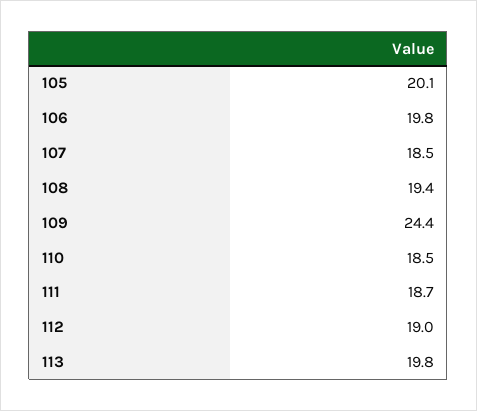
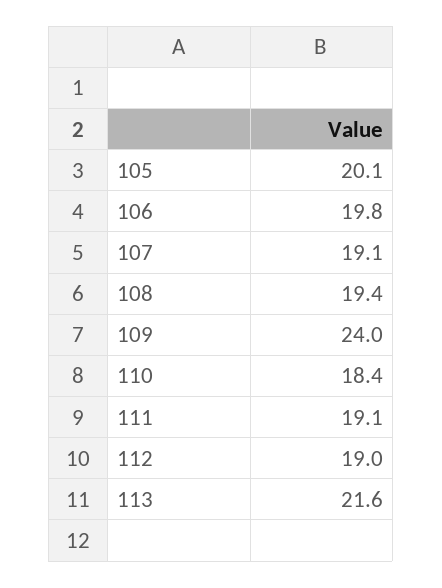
  {
    "105": 20.1,
    "106": 19.8,
-   "107": 18.5,
+   "107": 19.1,
    "108": 19.4,
-   "109": 24.4,
+   "109": 24,
-   "110": 18.5,
+   "110": 18.4,
-   "111": 18.7,
+   "111": 19.1,
    "112": 19,
-   "113": 19.8
+   "113": 21.6
  }

